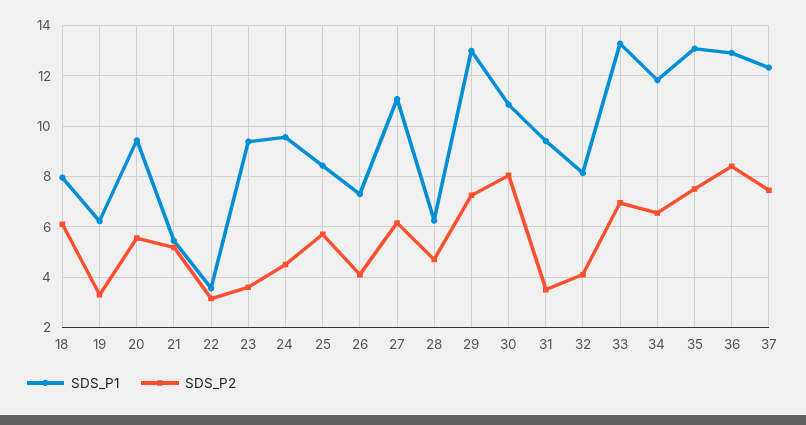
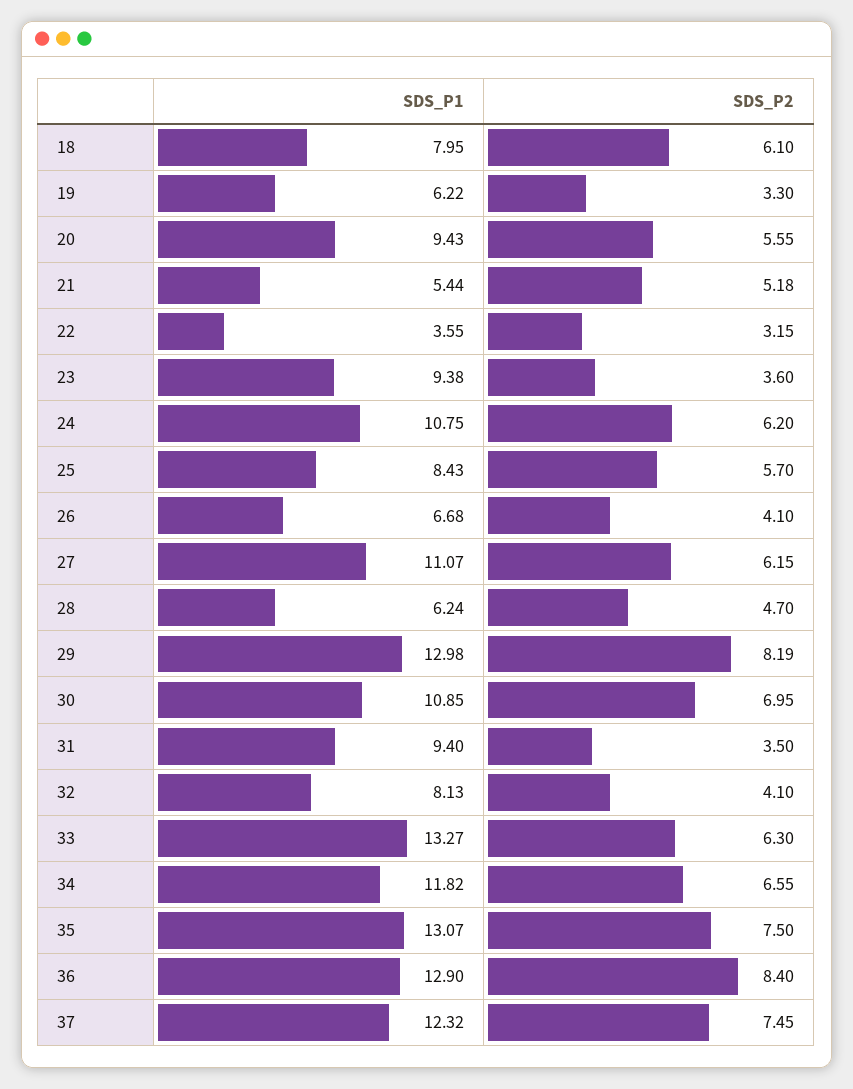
  {
    "SDS_P1": {
      "18": 7.95,
      "19": 6.22,
      "20": 9.43,
      "21": 5.44,
      "22": 3.55,
      "23": 9.38,
-     "24": 9.5,
+     "24": 10.75,
      "25": 8.43,
-     "26": 7.25,
+     "26": 6.68,
      "27": 11.07,
      "28": 6.24,
      "29": 12.98,
      "30": 10.85,
      "31": 9.4,
      "32": 8.13,
      "33": 13.27,
      "34": 11.82,
      "35": 13.07,
      "36": 12.9,
      "37": 12.32
    },
    "SDS_P2": {
      "18": 6.1,
      "19": 3.3,
      "20": 5.55,
      "21": 5.18,
      "22": 3.15,
      "23": 3.6,
-     "24": 4.5,
+     "24": 6.2,
      "25": 5.7,
      "26": 4.1,
      "27": 6.15,
      "28": 4.7,
-     "29": 7.25,
+     "29": 8.19,
-     "30": 8,
+     "30": 6.95,
      "31": 3.5,
      "32": 4.1,
-     "33": 7,
+     "33": 6.3,
      "34": 6.55,
      "35": 7.5,
      "36": 8.4,
      "37": 7.45
    }
  }

